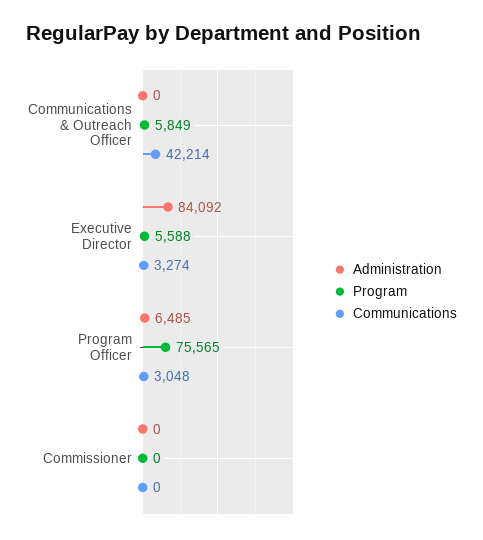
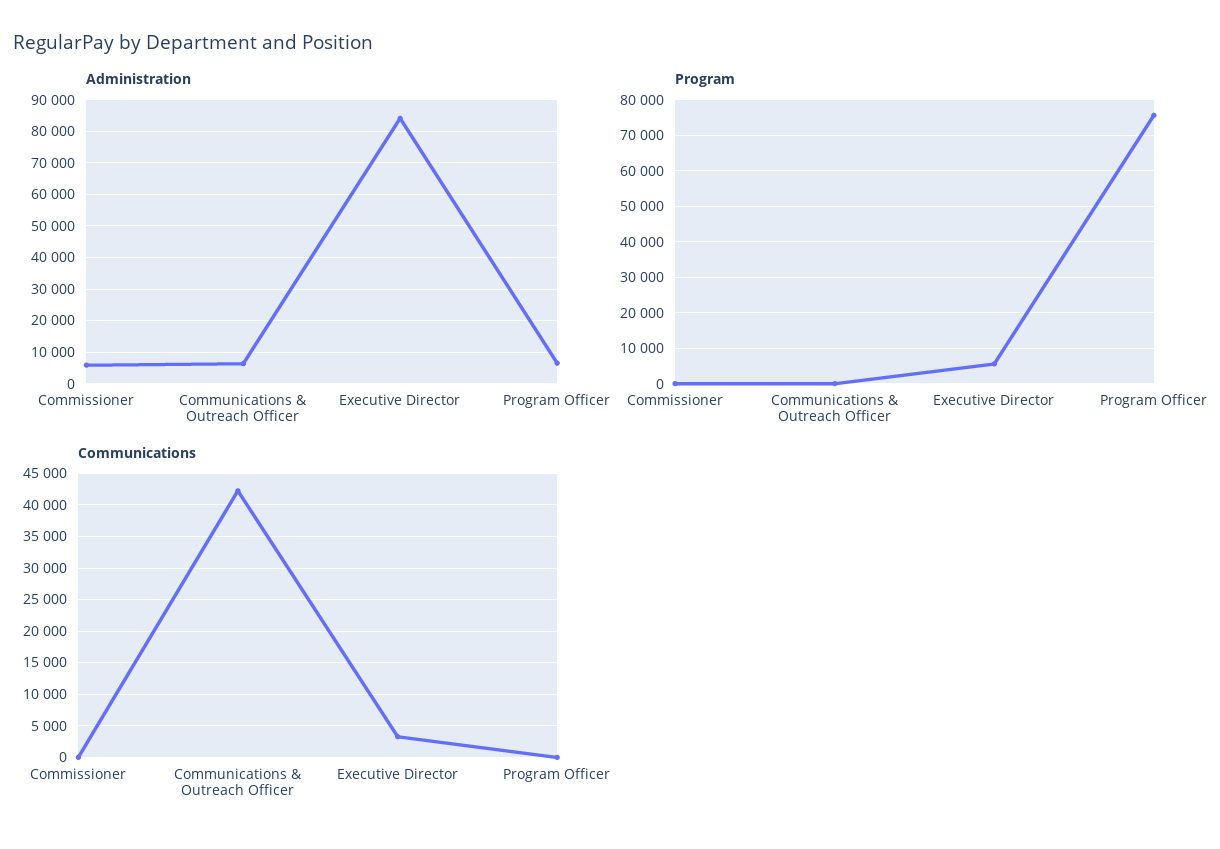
  {
    "Administration": {
-     "Communications & Outreach Officer": 0,
+     "Communications & Outreach Officer": 6000,
      "Executive Director": 84092,
      "Program Officer": 6485,
-     "Commissioner": 0
+     "Commissioner": 6000
    },
    "Program": {
-     "Communications & Outreach Officer": 5849,
+     "Communications & Outreach Officer": 0,
      "Executive Director": 5588,
      "Program Officer": 75565,
      "Commissioner": 0
    },
    "Communications": {
      "Communications & Outreach Officer": 42214,
      "Executive Director": 3274,
-     "Program Officer": 3048,
+     "Program Officer": 0,
      "Commissioner": 0
    }
  }

